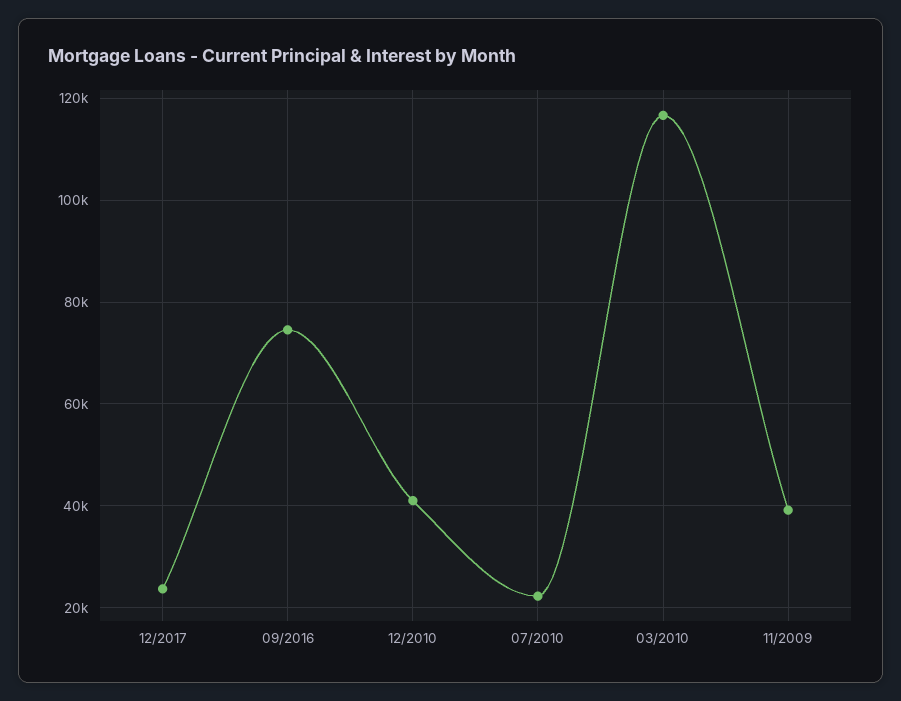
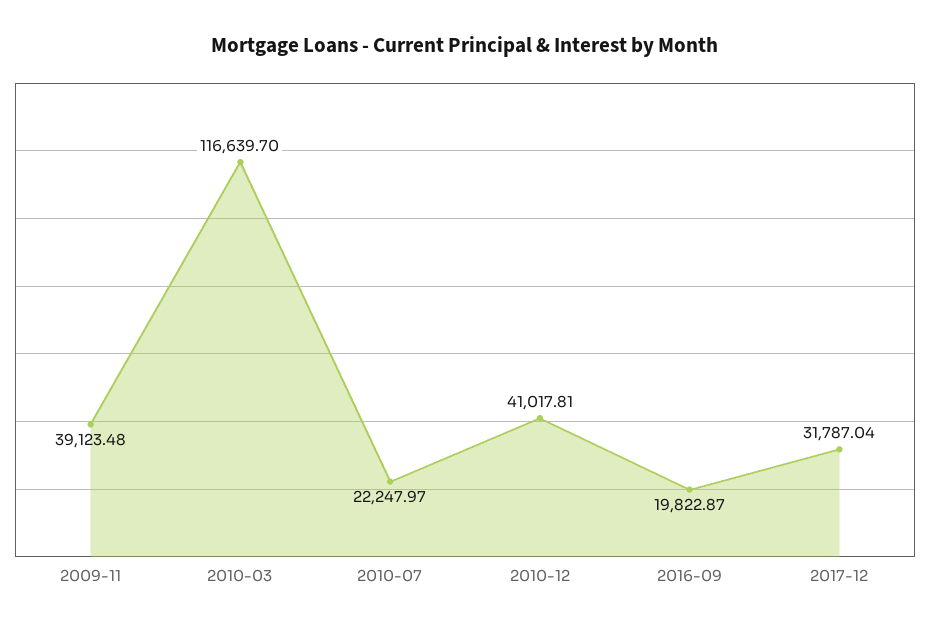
  {
-   "12/2017": 24000,
+   "12/2017": 31787.04,
-   "09/2016": 74000,
+   "09/2016": 19822.87,
    "12/2010": 41017.81,
    "07/2010": 22247.97,
    "03/2010": 116639.7,
    "11/2009": 39123.48
  }

